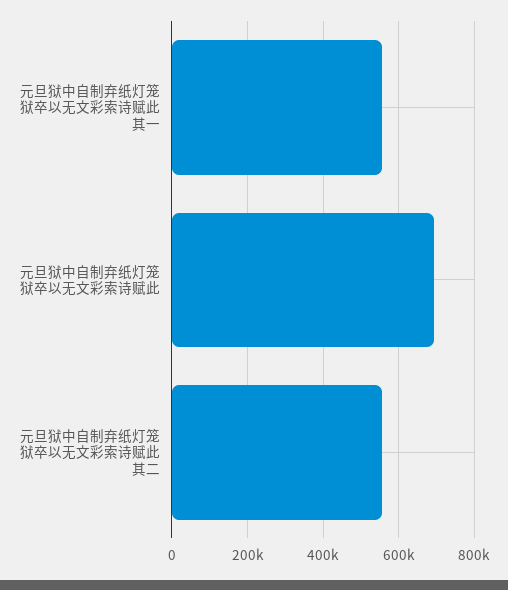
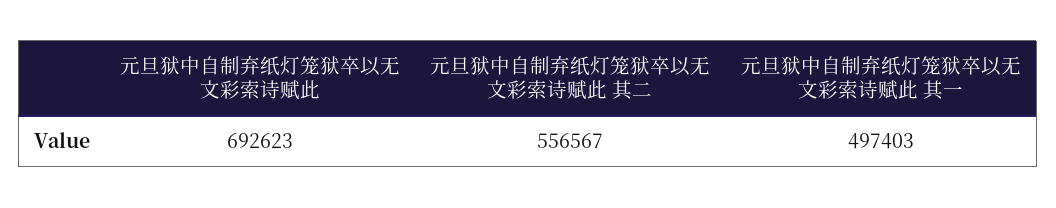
  {
-   "元旦狱中自制弃纸灯笼狱卒以无文彩索诗赋此 其一": 560000,
+   "元旦狱中自制弃纸灯笼狱卒以无文彩索诗赋此 其一": 497403,
    "元旦狱中自制弃纸灯笼狱卒以无文彩索诗赋此": 692623,
    "元旦狱中自制弃纸灯笼狱卒以无文彩索诗赋此 其二": 556567
  }

